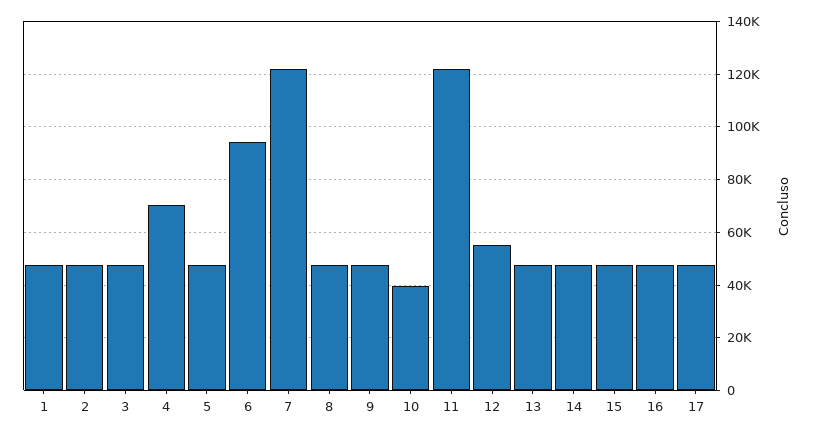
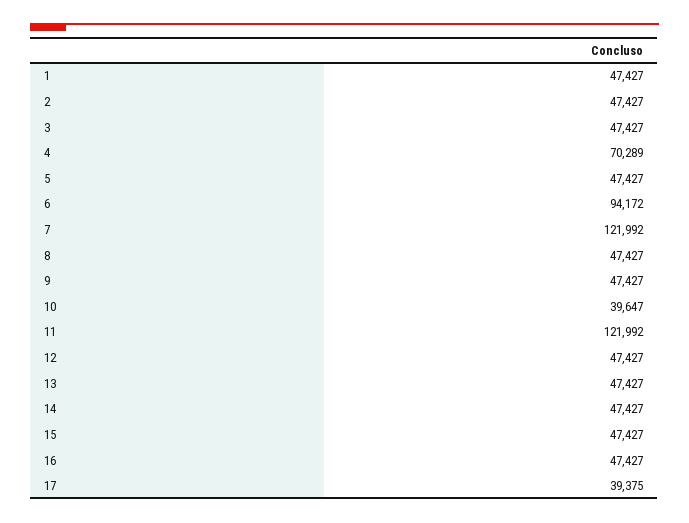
  {
    "1": 47427,
    "2": 47427,
    "3": 47427,
    "4": 70289,
    "5": 47427,
    "6": 94172,
    "7": 121992,
    "8": 47427,
    "9": 47427,
    "10": 39647,
    "11": 121992,
-   "12": 55000,
+   "12": 47427,
    "13": 47427,
    "14": 47427,
    "15": 47427,
    "16": 47427,
-   "17": 47500
+   "17": 39375
  }

